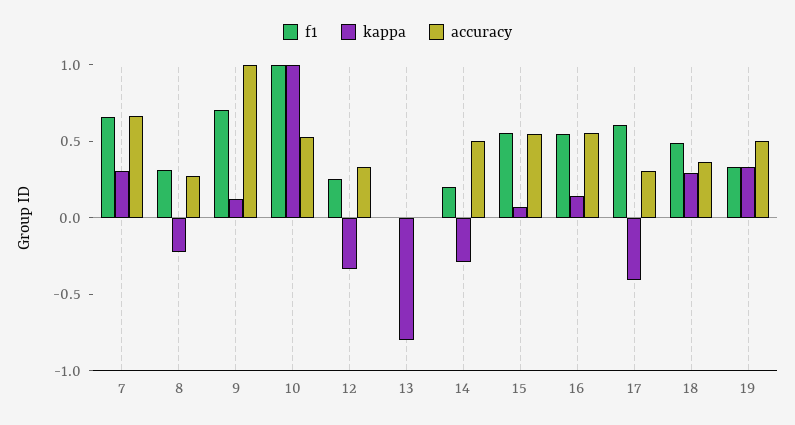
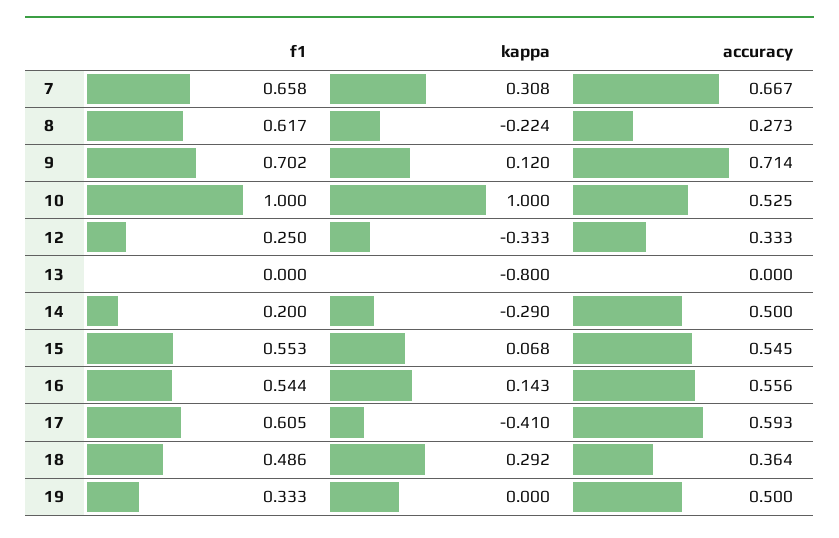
  {
    "f1": {
      "7": 0.658,
-     "8": 0.3,
+     "8": 0.617,
      "9": 0.702,
      "10": 1,
      "12": 0.25,
      "13": 0,
      "14": 0.2,
      "15": 0.553,
      "16": 0.544,
      "17": 0.605,
      "18": 0.486,
      "19": 0.333
    },
    "kappa": {
      "7": 0.308,
      "8": -0.224,
      "9": 0.12,
      "10": 1,
      "12": -0.333,
      "13": -0.8,
      "14": -0.29,
      "15": 0.068,
      "16": 0.143,
      "17": -0.41,
      "18": 0.292,
-     "19": 0.3
+     "19": 0
    },
    "accuracy": {
      "7": 0.667,
      "8": 0.273,
-     "9": 1,
+     "9": 0.714,
      "10": 0.525,
      "12": 0.333,
      "13": 0,
      "14": 0.5,
      "15": 0.545,
      "16": 0.556,
-     "17": 0.3,
+     "17": 0.593,
      "18": 0.364,
      "19": 0.5
    }
  }

